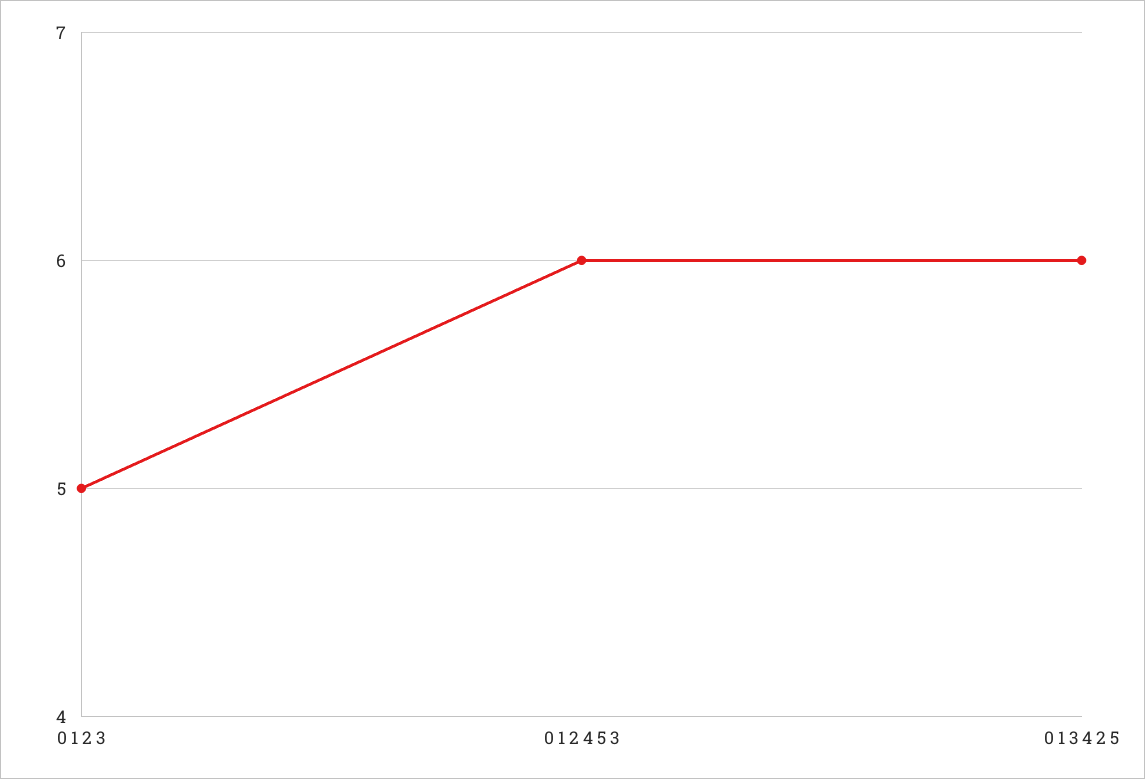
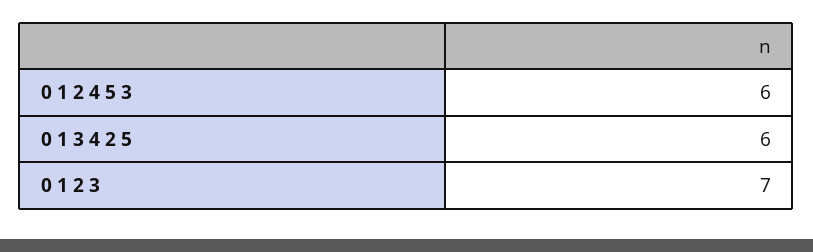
  {
-   "0 1 2 3": 5,
+   "0 1 2 3": 7,
    "0 1 2 4 5 3": 6,
    "0 1 3 4 2 5": 6
  }

